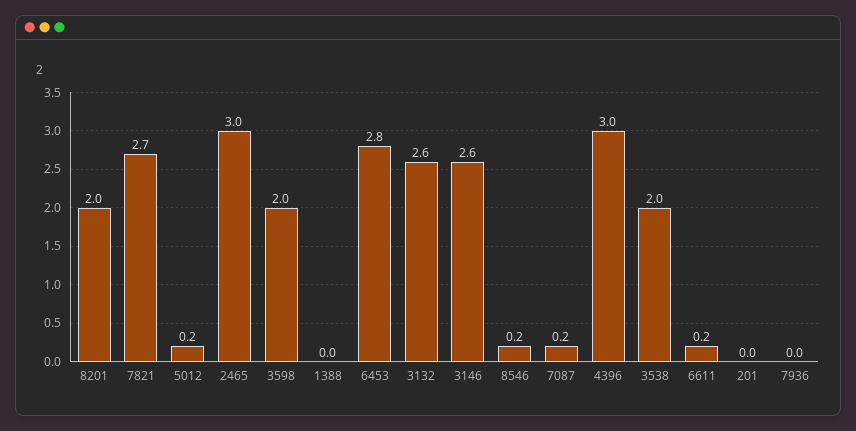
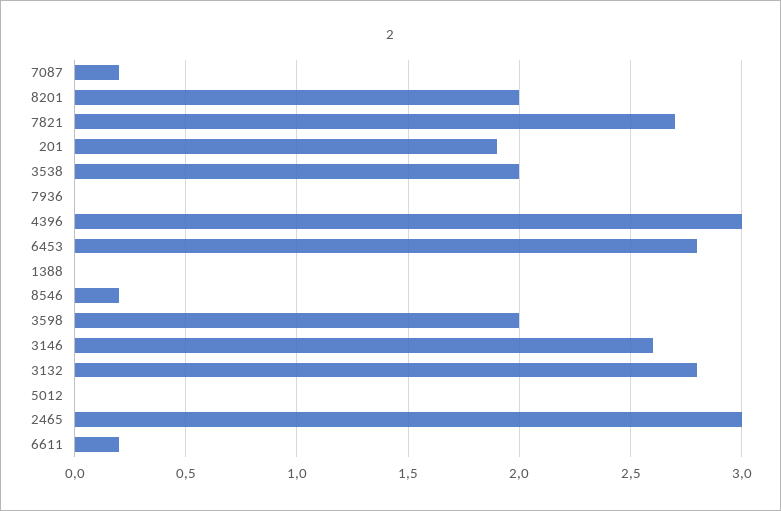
  {
    "8201": 2,
    "7821": 2.7,
-   "5012": 0.2,
+   "5012": 0,
    "2465": 3,
    "3598": 2,
    "1388": 0,
    "6453": 2.8,
-   "3132": 2.6,
+   "3132": 2.8,
    "3146": 2.6,
    "8546": 0.2,
    "7087": 0.2,
    "4396": 3,
    "3538": 2,
    "6611": 0.2,
-   "201": 0,
+   "201": 1.9,
    "7936": 0
  }

